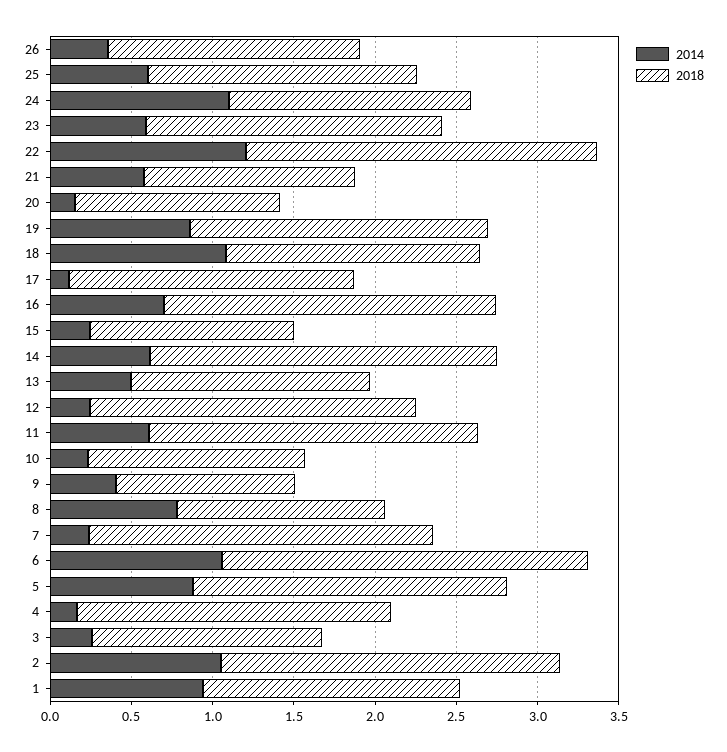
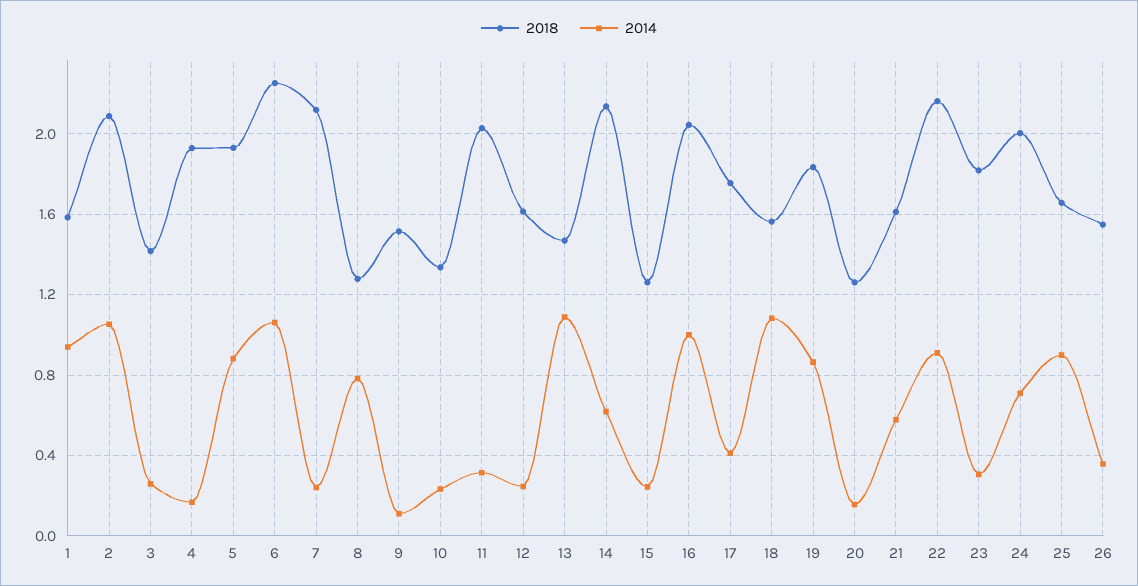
  {
    "2014": {
      "26": 0.35,
-     "25": 0.6,
+     "25": 0.9,
-     "24": 1.1,
+     "24": 0.7,
-     "23": 0.6,
+     "23": 0.3,
-     "22": 1.2,
+     "22": 0.9,
      "21": 0.6,
      "20": 0.15,
      "19": 0.85,
      "18": 1.1,
-     "17": 0.1,
+     "17": 0.4,
-     "16": 0.7,
+     "16": 1,
      "15": 0.25,
      "14": 0.6,
-     "13": 0.5,
+     "13": 1.1,
      "12": 0.25,
-     "11": 0.6,
+     "11": 0.3,
      "10": 0.25,
-     "9": 0.4,
+     "9": 0.1,
      "8": 0.8,
      "7": 0.25,
      "6": 1.05,
      "5": 0.9,
      "4": 0.15,
      "3": 0.25,
      "2": 1.05,
      "1": 0.95
    },
    "2018": {
      "26": 1.55,
      "25": 1.65,
-     "24": 1.5,
+     "24": 2,
      "23": 1.8,
      "22": 2.15,
-     "21": 1.3,
+     "21": 1.6,
      "20": 1.25,
      "19": 1.85,
      "18": 1.55,
      "17": 1.75,
      "16": 2.05,
      "15": 1.25,
      "14": 2.15,
      "13": 1.45,
-     "12": 2,
+     "12": 1.6,
      "11": 2.05,
      "10": 1.35,
-     "9": 1.1,
+     "9": 1.5,
      "8": 1.3,
      "7": 2.1,
      "6": 2.25,
      "5": 1.95,
      "4": 1.95,
      "3": 1.4,
      "2": 2.1,
      "1": 1.6
    }
  }

